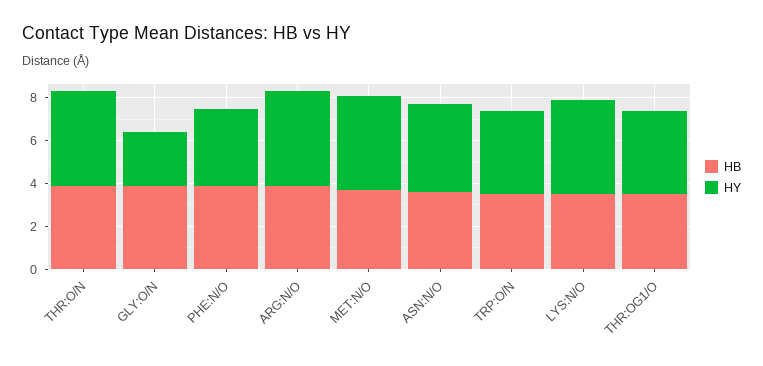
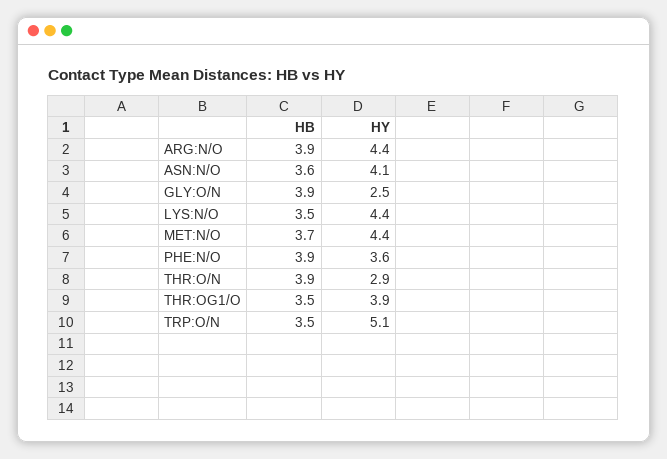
  {
    "HB": {
      "THR:O/N": 3.9,
      "GLY:O/N": 3.9,
      "PHE:N/O": 3.9,
      "ARG:N/O": 3.9,
      "MET:N/O": 3.7,
      "ASN:N/O": 3.6,
      "TRP:O/N": 3.5,
      "LYS:N/O": 3.5,
      "THR:OG1/O": 3.5
    },
    "HY": {
-     "THR:O/N": 4.5,
+     "THR:O/N": 2.9,
      "GLY:O/N": 2.5,
      "PHE:N/O": 3.6,
      "ARG:N/O": 4.4,
      "MET:N/O": 4.4,
      "ASN:N/O": 4.1,
-     "TRP:O/N": 4,
+     "TRP:O/N": 5.1,
      "LYS:N/O": 4.4,
      "THR:OG1/O": 3.9
    }
  }

